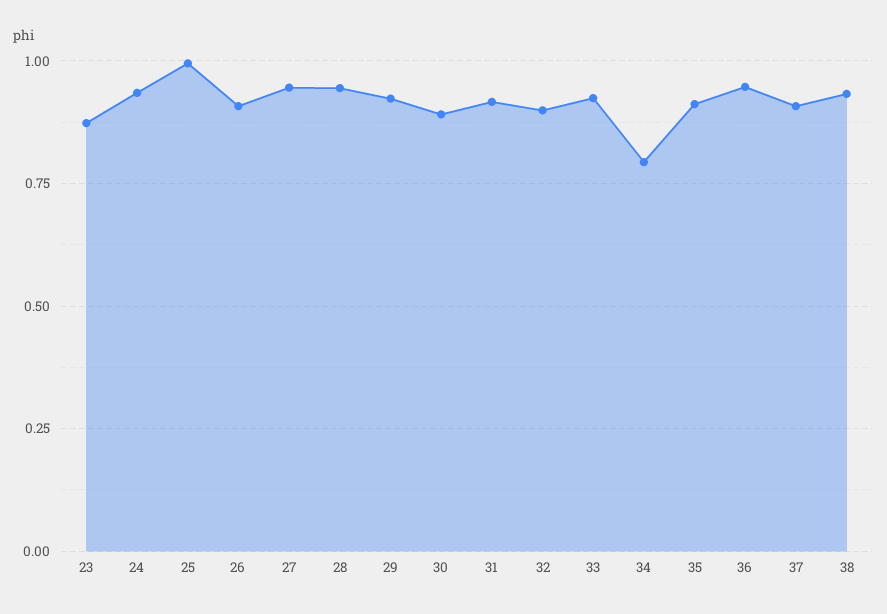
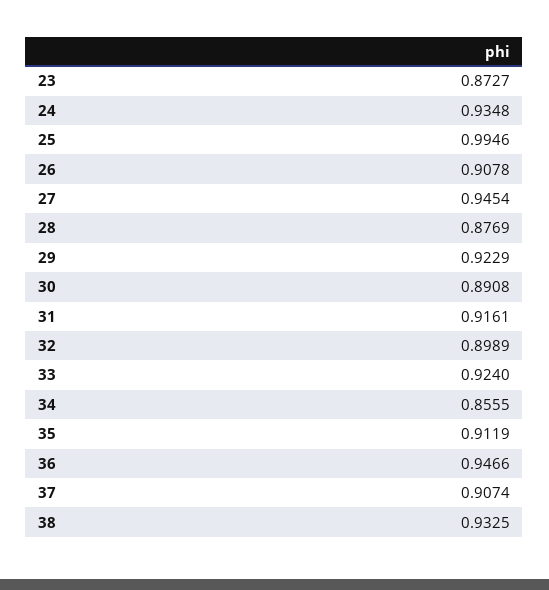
  {
    "23": 0.8727,
    "24": 0.9348,
    "25": 0.9946,
    "26": 0.9078,
    "27": 0.9454,
-   "28": 0.95,
+   "28": 0.8769,
    "29": 0.9229,
    "30": 0.8908,
    "31": 0.9161,
    "32": 0.8989,
    "33": 0.924,
-   "34": 0.8,
+   "34": 0.8555,
    "35": 0.9119,
    "36": 0.9466,
    "37": 0.9074,
    "38": 0.9325
  }

